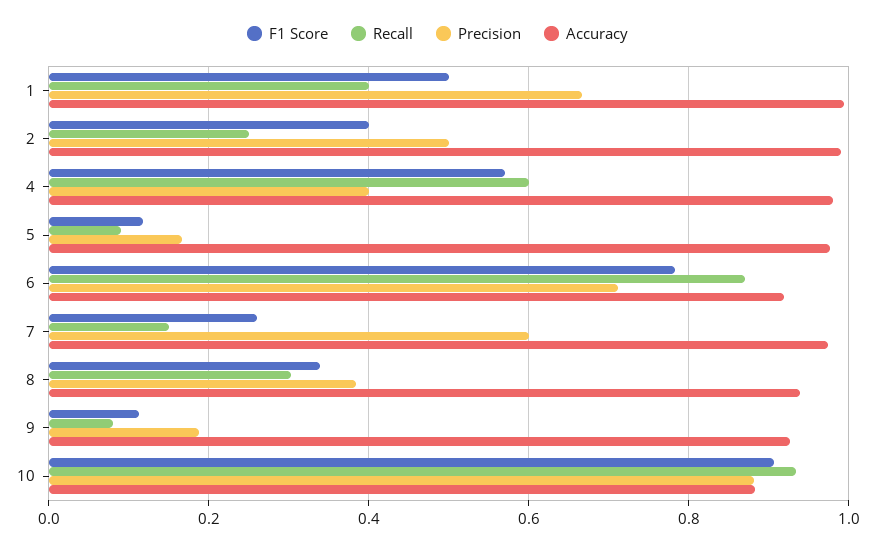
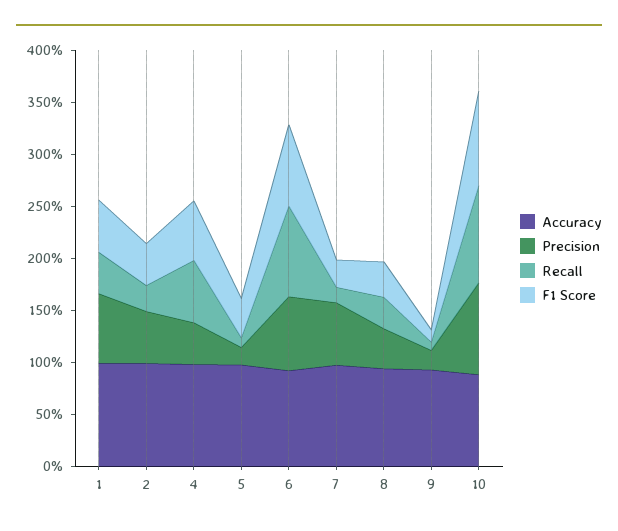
  {
    "F1 Score": {
      "1": 0.5,
      "2": 0.4,
      "4": 0.58,
-     "5": 0.12,
+     "5": 0.4,
      "6": 0.78,
      "7": 0.26,
      "8": 0.34,
      "9": 0.12,
      "10": 0.9
    },
    "Recall": {
      "1": 0.4,
      "2": 0.26,
      "4": 0.6,
      "5": 0.1,
      "6": 0.88,
      "7": 0.16,
      "8": 0.3,
      "9": 0.08,
      "10": 0.94
    },
    "Precision": {
      "1": 0.66,
      "2": 0.5,
      "4": 0.4,
      "5": 0.16,
      "6": 0.72,
      "7": 0.6,
      "8": 0.38,
      "9": 0.18,
      "10": 0.88
    },
    "Accuracy": {
      "1": 1,
      "2": 1,
      "4": 0.98,
      "5": 0.98,
      "6": 0.92,
      "7": 0.98,
      "8": 0.94,
      "9": 0.92,
      "10": 0.88
    }
  }

